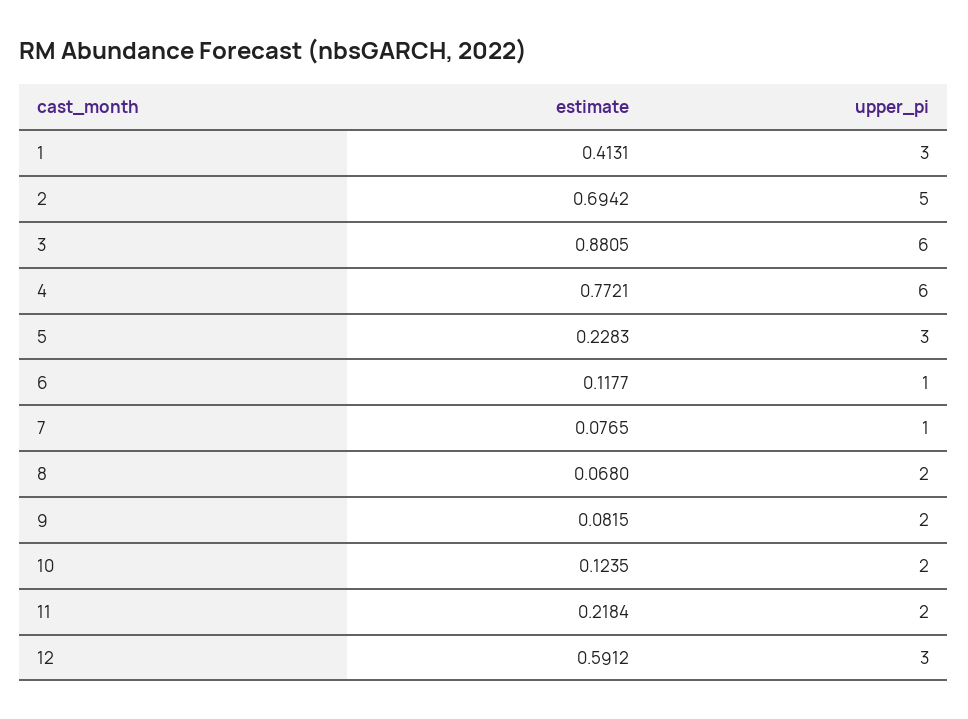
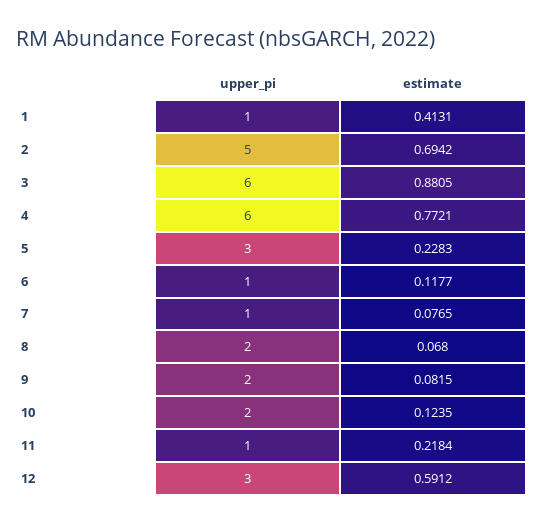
  {
    "estimate": {
      "1": 0.4131,
      "2": 0.6942,
      "3": 0.8805,
      "4": 0.7721,
      "5": 0.2283,
      "6": 0.1177,
      "7": 0.0765,
      "8": 0.068,
      "9": 0.0815,
      "10": 0.1235,
      "11": 0.2184,
      "12": 0.5912
    },
    "upper_pi": {
-     "1": 3,
+     "1": 1,
      "2": 5,
      "3": 6,
      "4": 6,
      "5": 3,
      "6": 1,
      "7": 1,
      "8": 2,
      "9": 2,
      "10": 2,
-     "11": 2,
+     "11": 1,
      "12": 3
    }
  }

